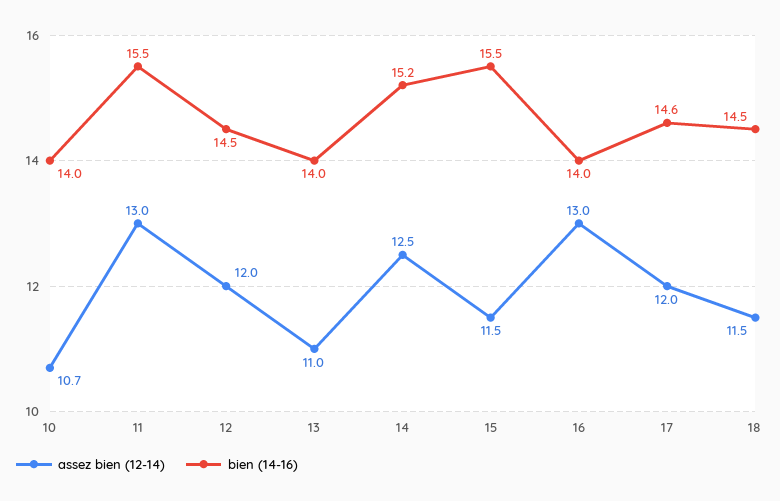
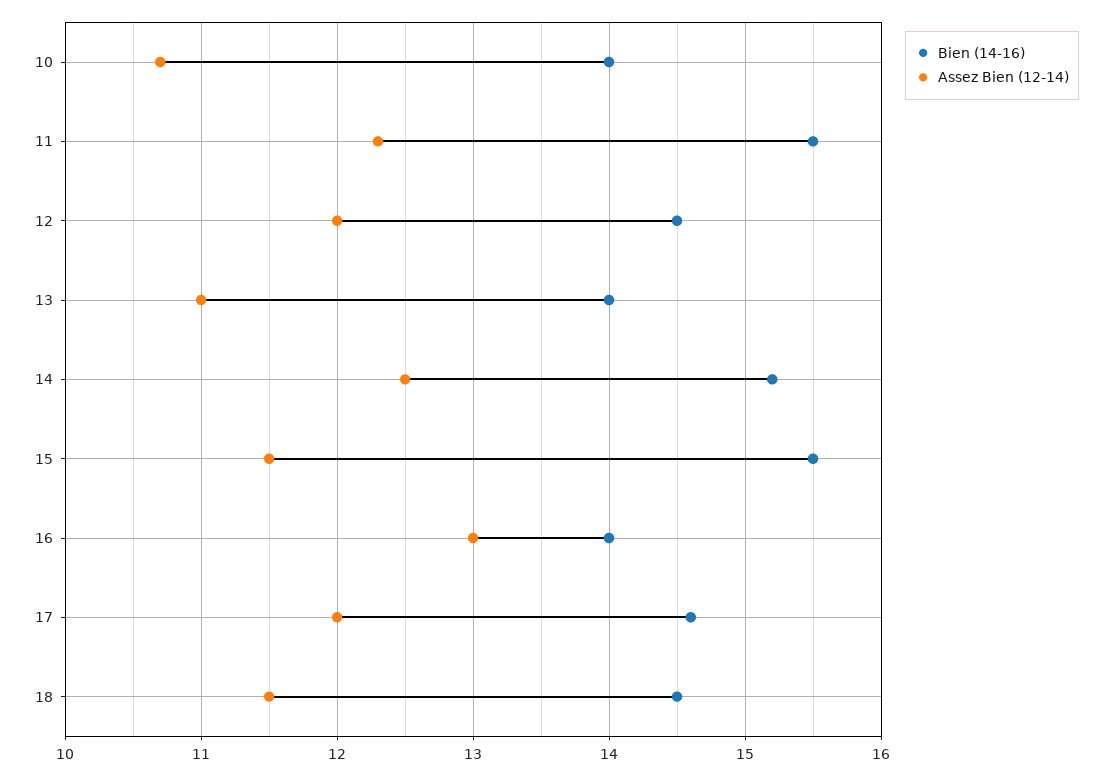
  {
    "assez bien (12-14)": {
      "10": 10.7,
-     "11": 13,
+     "11": 12.3,
      "12": 12,
      "13": 11,
      "14": 12.5,
      "15": 11.5,
      "16": 13,
      "17": 12,
      "18": 11.5
    },
    "bien (14-16)": {
      "10": 14,
      "11": 15.5,
      "12": 14.5,
      "13": 14,
      "14": 15.2,
      "15": 15.5,
      "16": 14,
      "17": 14.6,
      "18": 14.5
    }
  }

